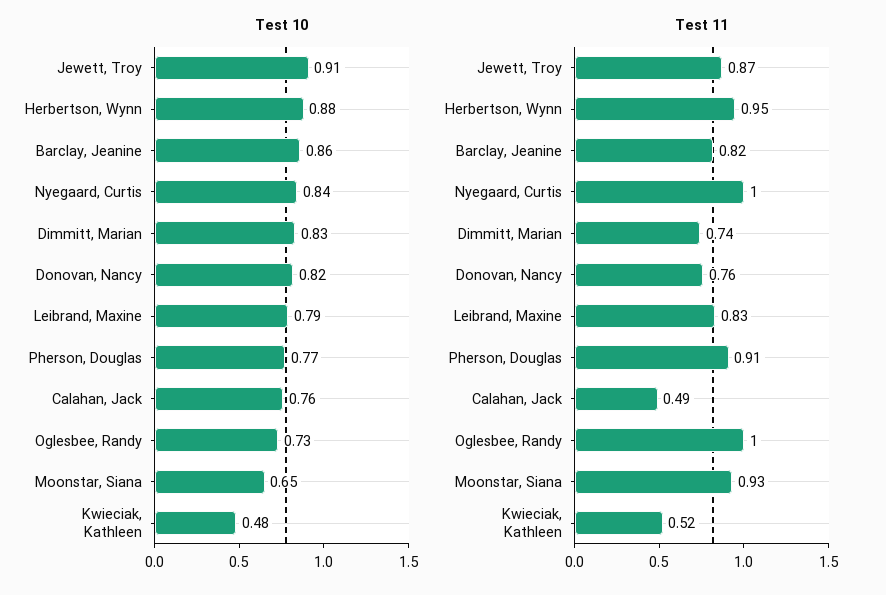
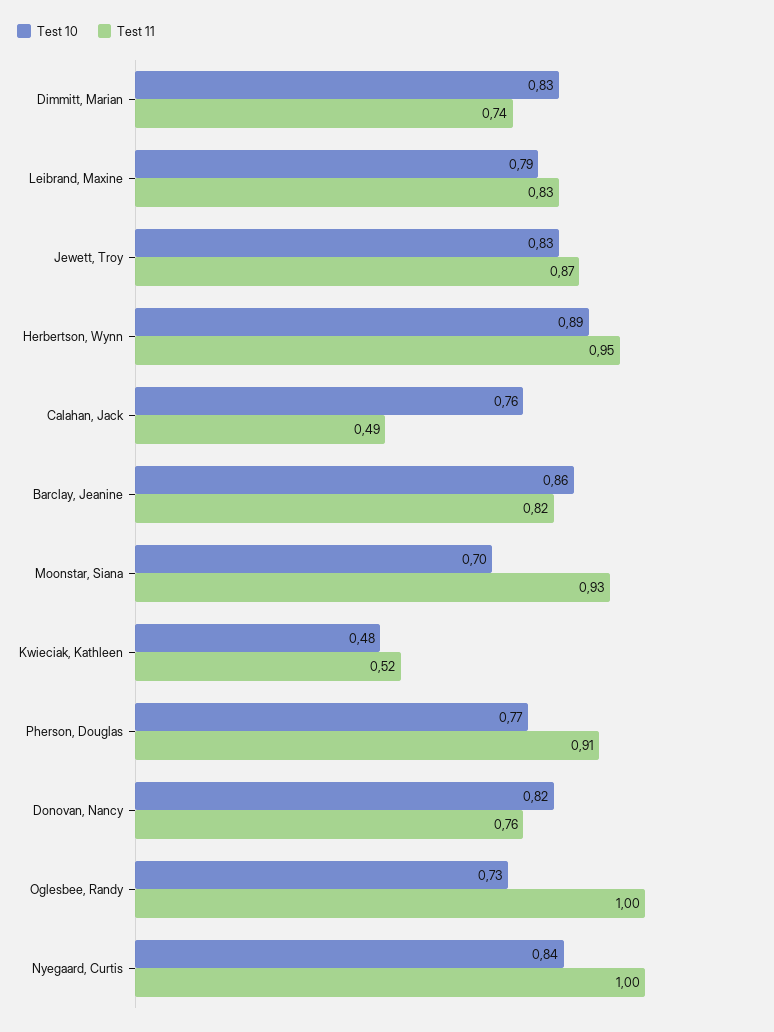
  {
    "Test 10": {
-     "Jewett, Troy": 0.91,
+     "Jewett, Troy": 0.83,
-     "Herbertson, Wynn": 0.88,
+     "Herbertson, Wynn": 0.89,
      "Barclay, Jeanine": 0.86,
      "Nyegaard, Curtis": 0.84,
      "Dimmitt, Marian": 0.83,
      "Donovan, Nancy": 0.82,
      "Leibrand, Maxine": 0.79,
      "Pherson, Douglas": 0.77,
      "Calahan, Jack": 0.76,
      "Oglesbee, Randy": 0.73,
-     "Moonstar, Siana": 0.65,
+     "Moonstar, Siana": 0.7,
      "Kwieciak, Kathleen": 0.48
    },
    "Test 11": {
      "Jewett, Troy": 0.87,
      "Herbertson, Wynn": 0.95,
      "Barclay, Jeanine": 0.82,
      "Nyegaard, Curtis": 1,
      "Dimmitt, Marian": 0.74,
      "Donovan, Nancy": 0.76,
      "Leibrand, Maxine": 0.83,
      "Pherson, Douglas": 0.91,
      "Calahan, Jack": 0.49,
      "Oglesbee, Randy": 1,
      "Moonstar, Siana": 0.93,
      "Kwieciak, Kathleen": 0.52
    }
  }

